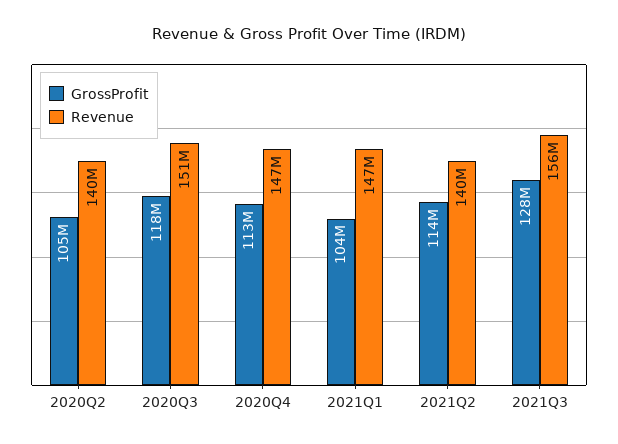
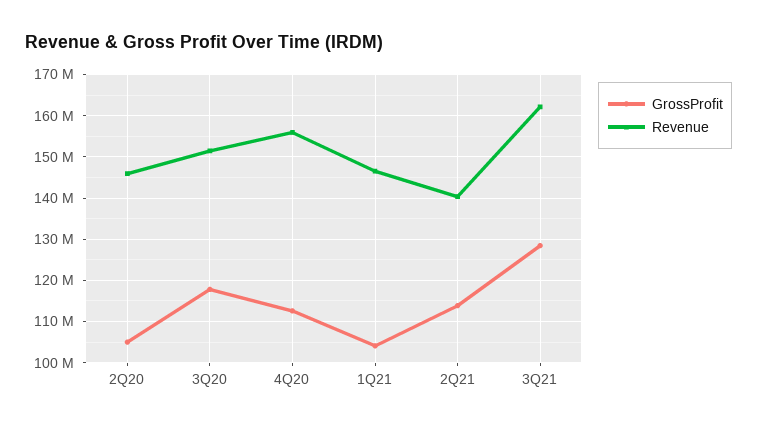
  {
    "GrossProfit": {
      "2020Q2": 105000000,
      "2020Q3": 118000000,
      "2020Q4": 113000000,
      "2021Q1": 104000000,
      "2021Q2": 114000000,
      "2021Q3": 128000000
    },
    "Revenue": {
-     "2020Q2": 140000000,
+     "2020Q2": 146000000,
      "2020Q3": 151000000,
-     "2020Q4": 147000000,
+     "2020Q4": 156000000,
      "2021Q1": 147000000,
      "2021Q2": 140000000,
-     "2021Q3": 156000000
+     "2021Q3": 162000000
    }
  }

